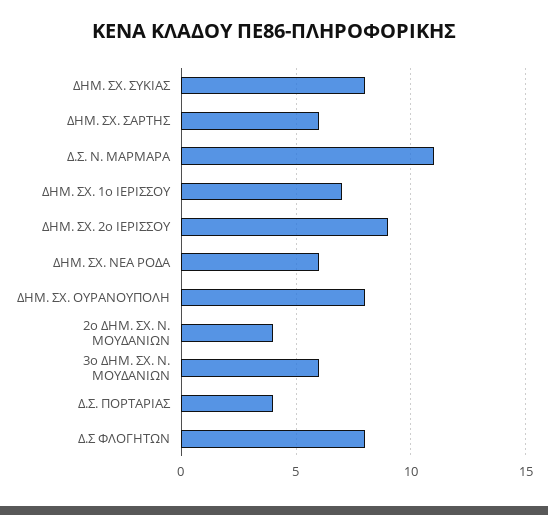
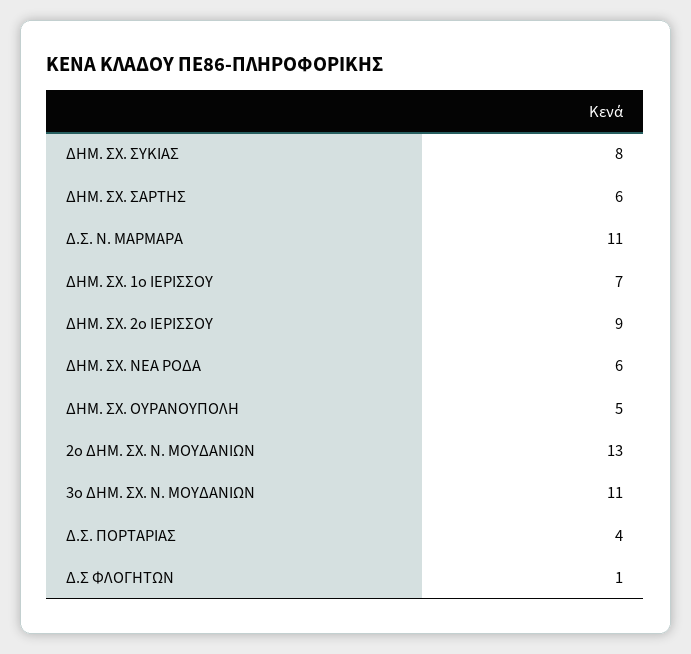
  {
    "ΔΗΜ. ΣΧ. ΣΥΚΙΑΣ": 8,
    "ΔΗΜ. ΣΧ. ΣΑΡΤΗΣ": 6,
    "Δ.Σ. Ν. ΜΑΡΜΑΡΑ": 11,
    "ΔΗΜ. ΣΧ. 1ο ΙΕΡΙΣΣΟΥ": 7,
    "ΔΗΜ. ΣΧ. 2ο ΙΕΡΙΣΣΟΥ": 9,
    "ΔΗΜ. ΣΧ. ΝΕΑ ΡΟΔΑ": 6,
-   "ΔΗΜ. ΣΧ. ΟΥΡΑΝΟΥΠΟΛΗ": 8,
+   "ΔΗΜ. ΣΧ. ΟΥΡΑΝΟΥΠΟΛΗ": 5,
-   "2ο ΔΗΜ. ΣΧ. Ν. ΜΟΥΔΑΝΙΩΝ": 4,
+   "2ο ΔΗΜ. ΣΧ. Ν. ΜΟΥΔΑΝΙΩΝ": 13,
-   "3ο ΔΗΜ. ΣΧ. Ν. ΜΟΥΔΑΝΙΩΝ": 6,
+   "3ο ΔΗΜ. ΣΧ. Ν. ΜΟΥΔΑΝΙΩΝ": 11,
    "Δ.Σ. ΠΟΡΤΑΡΙΑΣ": 4,
-   "Δ.Σ ΦΛΟΓΗΤΩΝ": 8
+   "Δ.Σ ΦΛΟΓΗΤΩΝ": 1
  }

